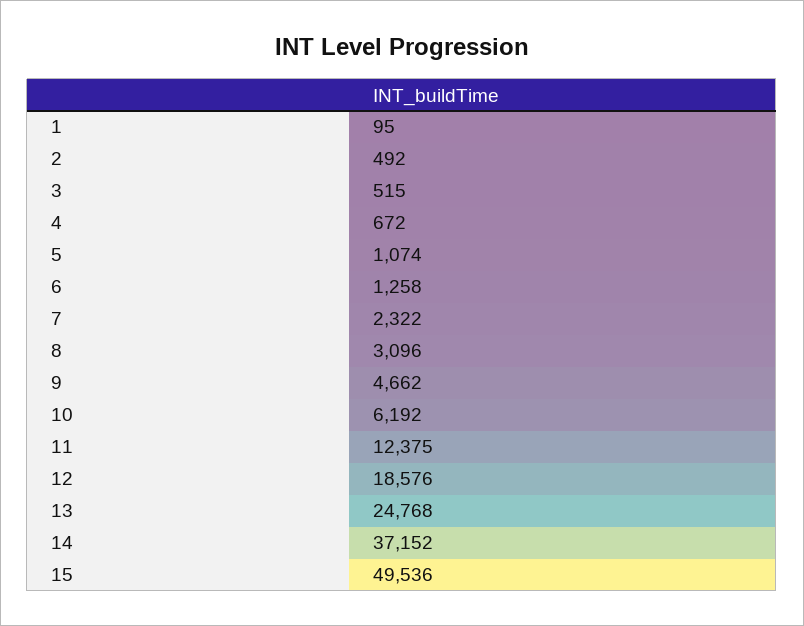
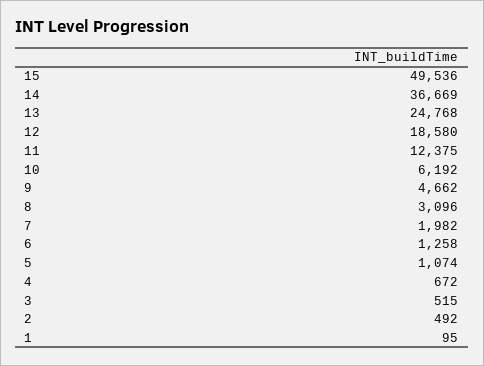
  {
    "1": 95,
    "2": 492,
    "3": 515,
    "4": 672,
    "5": 1074,
    "6": 1258,
-   "7": 2322,
+   "7": 1982,
    "8": 3096,
    "9": 4662,
    "10": 6192,
    "11": 12375,
-   "12": 18576,
+   "12": 18580,
    "13": 24768,
-   "14": 37152,
+   "14": 36669,
    "15": 49536
  }

